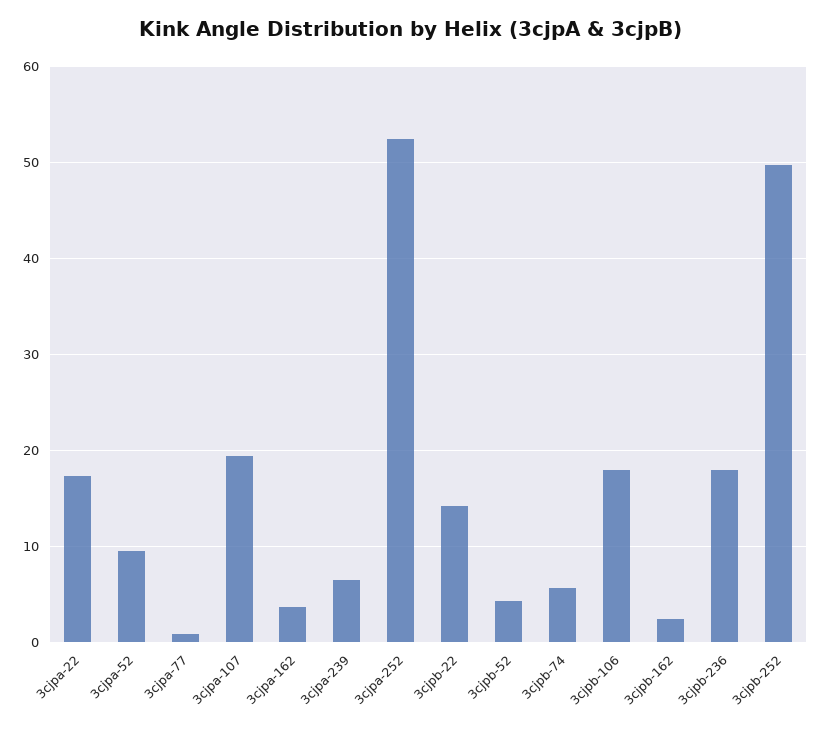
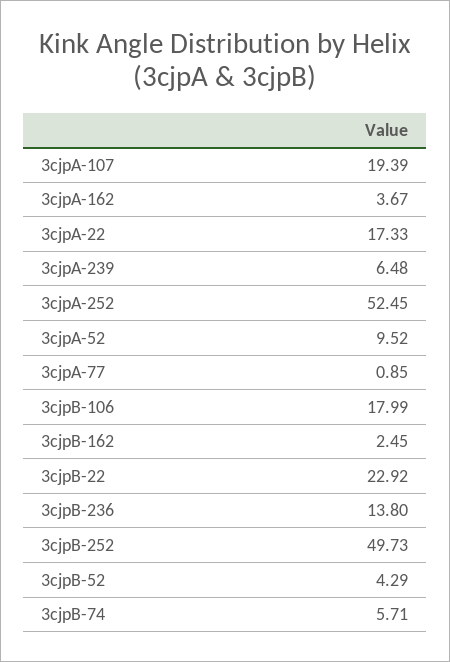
  {
    "3cjpa-22": 17.33,
    "3cjpa-52": 9.52,
    "3cjpa-77": 0.85,
    "3cjpa-107": 19.39,
    "3cjpa-162": 3.67,
    "3cjpa-239": 6.48,
    "3cjpa-252": 52.45,
-   "3cjpb-22": 14,
+   "3cjpb-22": 22.92,
    "3cjpb-52": 4.29,
    "3cjpb-74": 5.71,
    "3cjpb-106": 17.99,
    "3cjpb-162": 2.45,
-   "3cjpb-236": 18,
+   "3cjpb-236": 13.8,
    "3cjpb-252": 49.73
  }

